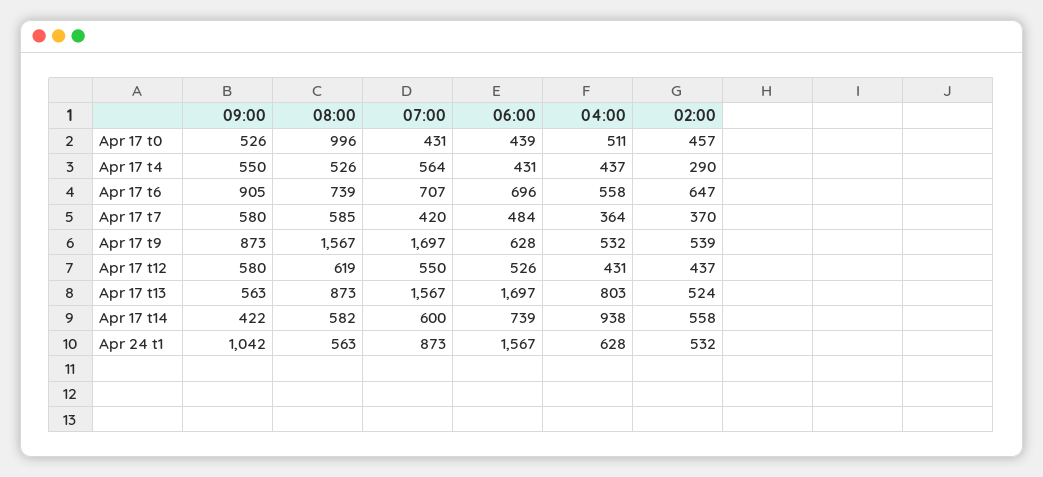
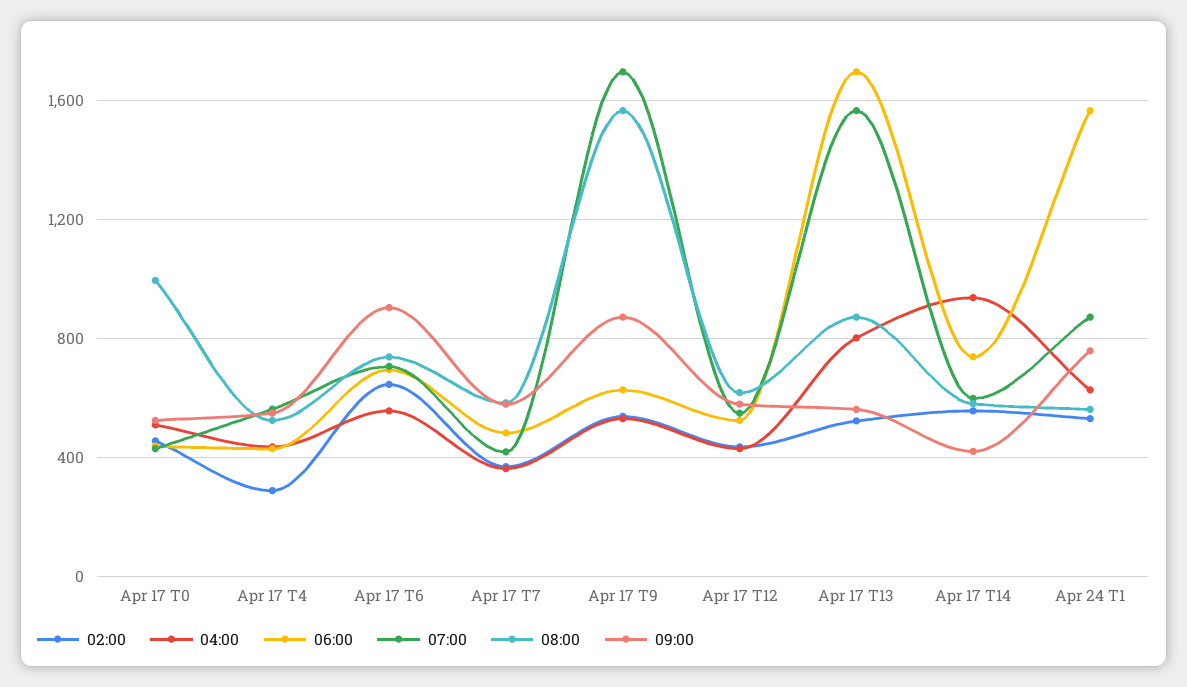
  {
    "09:00": {
      "Apr 17 t0": 526,
      "Apr 17 t4": 550,
      "Apr 17 t6": 905,
      "Apr 17 t7": 580,
      "Apr 17 t9": 873,
      "Apr 17 t12": 580,
      "Apr 17 t13": 563,
      "Apr 17 t14": 422,
-     "Apr 24 t1": 1042
+     "Apr 24 t1": 750
    },
    "08:00": {
      "Apr 17 t0": 996,
      "Apr 17 t4": 526,
      "Apr 17 t6": 739,
      "Apr 17 t7": 585,
      "Apr 17 t9": 1567,
      "Apr 17 t12": 619,
      "Apr 17 t13": 873,
      "Apr 17 t14": 582,
      "Apr 24 t1": 563
    },
    "07:00": {
      "Apr 17 t0": 431,
      "Apr 17 t4": 564,
      "Apr 17 t6": 707,
      "Apr 17 t7": 420,
      "Apr 17 t9": 1697,
      "Apr 17 t12": 550,
      "Apr 17 t13": 1567,
      "Apr 17 t14": 600,
      "Apr 24 t1": 873
    },
    "06:00": {
      "Apr 17 t0": 439,
      "Apr 17 t4": 431,
      "Apr 17 t6": 696,
      "Apr 17 t7": 484,
      "Apr 17 t9": 628,
      "Apr 17 t12": 526,
      "Apr 17 t13": 1697,
      "Apr 17 t14": 739,
      "Apr 24 t1": 1567
    },
    "04:00": {
      "Apr 17 t0": 511,
      "Apr 17 t4": 437,
      "Apr 17 t6": 558,
      "Apr 17 t7": 364,
      "Apr 17 t9": 532,
      "Apr 17 t12": 431,
      "Apr 17 t13": 803,
      "Apr 17 t14": 938,
      "Apr 24 t1": 628
    },
    "02:00": {
      "Apr 17 t0": 457,
      "Apr 17 t4": 290,
      "Apr 17 t6": 647,
      "Apr 17 t7": 370,
      "Apr 17 t9": 539,
      "Apr 17 t12": 437,
      "Apr 17 t13": 524,
      "Apr 17 t14": 558,
      "Apr 24 t1": 532
    }
  }

